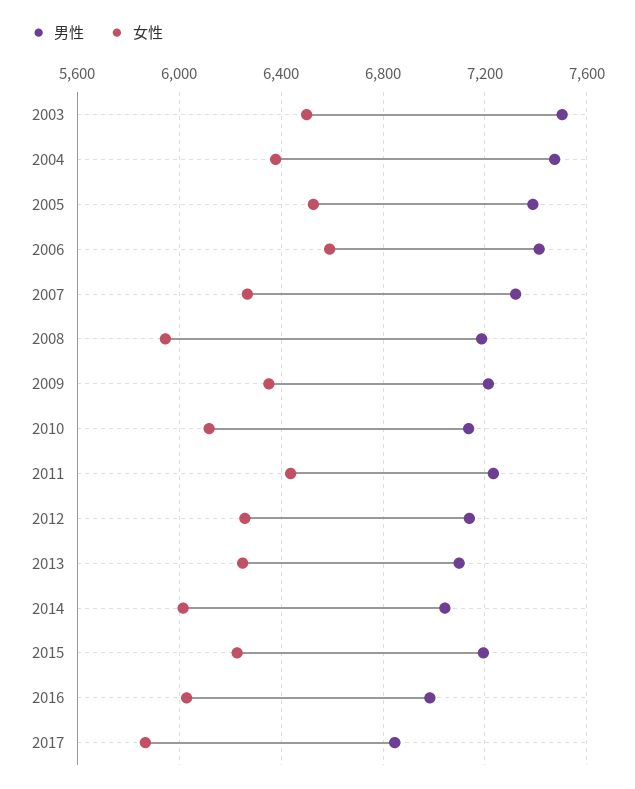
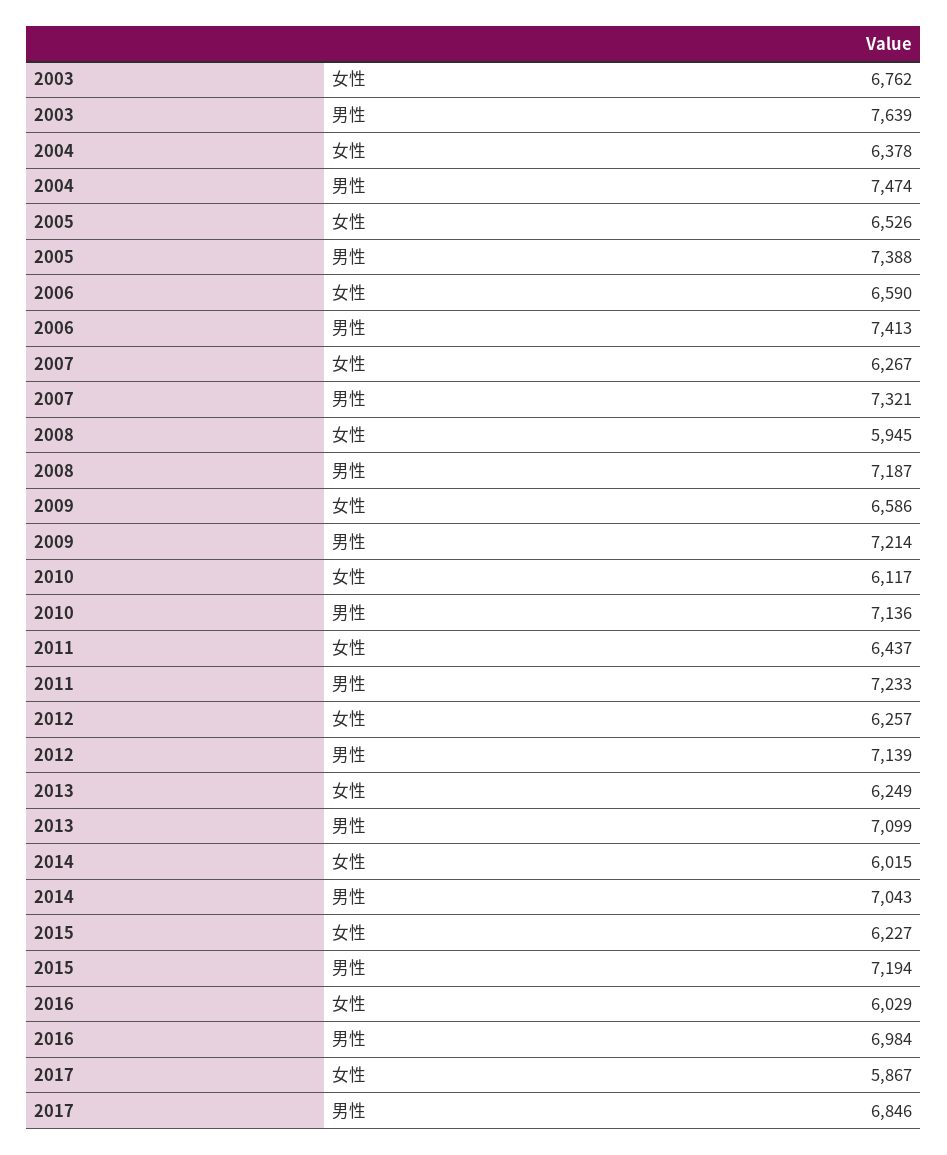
  {
    "男性": {
-     "2003": 7500,
+     "2003": 7639,
      "2004": 7474,
      "2005": 7388,
      "2006": 7413,
      "2007": 7321,
      "2008": 7187,
      "2009": 7214,
      "2010": 7136,
      "2011": 7233,
      "2012": 7139,
      "2013": 7099,
      "2014": 7043,
      "2015": 7194,
      "2016": 6984,
      "2017": 6846
    },
    "女性": {
-     "2003": 6500,
+     "2003": 6762,
      "2004": 6378,
      "2005": 6526,
      "2006": 6590,
      "2007": 6267,
      "2008": 5945,
-     "2009": 6350,
+     "2009": 6586,
      "2010": 6117,
      "2011": 6437,
      "2012": 6257,
      "2013": 6249,
      "2014": 6015,
      "2015": 6227,
      "2016": 6029,
      "2017": 5867
    }
  }

